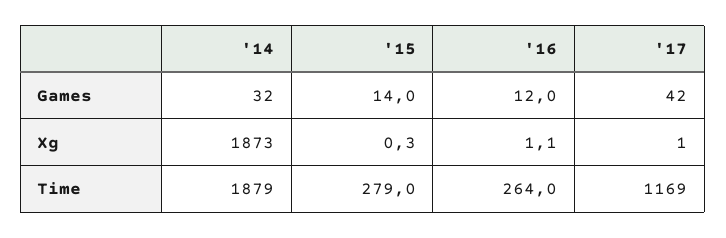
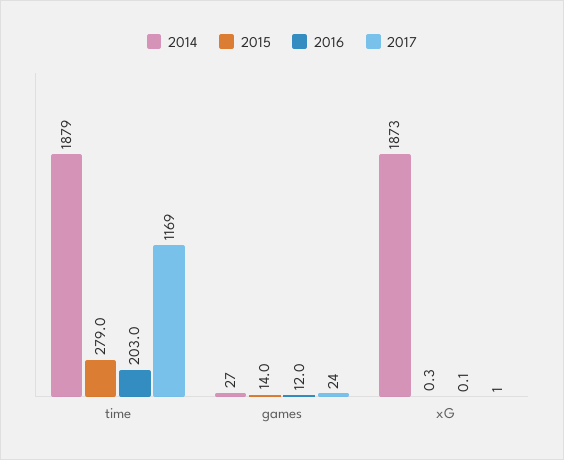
  {
    "'14": {
-     "Games": 32,
+     "Games": 27,
      "Xg": 1873,
      "Time": 1879
    },
    "'15": {
      "Games": 14,
      "Xg": 0.3,
      "Time": 279
    },
    "'16": {
      "Games": 12,
-     "Xg": 1.1,
+     "Xg": 0.1,
-     "Time": 264
+     "Time": 203
    },
    "'17": {
-     "Games": 42,
+     "Games": 24,
      "Xg": 1,
      "Time": 1169
    }
  }

